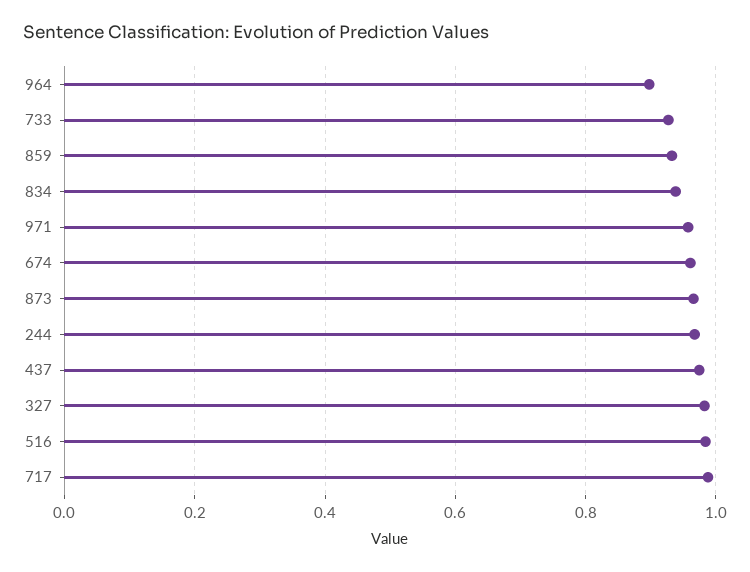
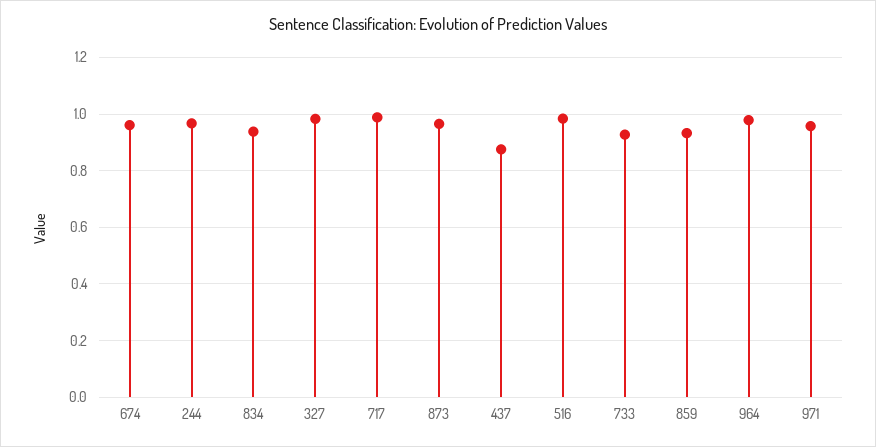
  {
-   "964": 0.9,
+   "964": 0.975,
    "733": 0.92,
    "859": 0.94,
    "834": 0.94,
    "971": 0.96,
    "674": 0.96,
    "873": 0.96,
    "244": 0.96,
-   "437": 0.98,
+   "437": 0.875,
    "327": 0.98,
    "516": 0.98,
    "717": 0.98
  }

